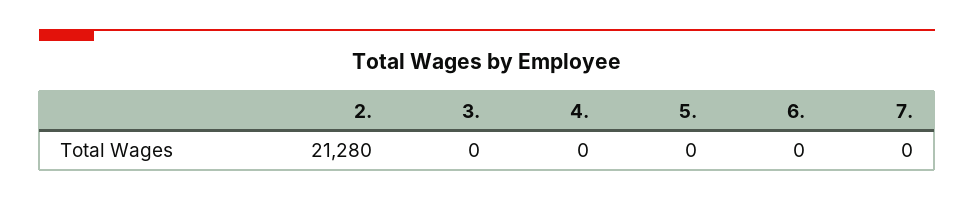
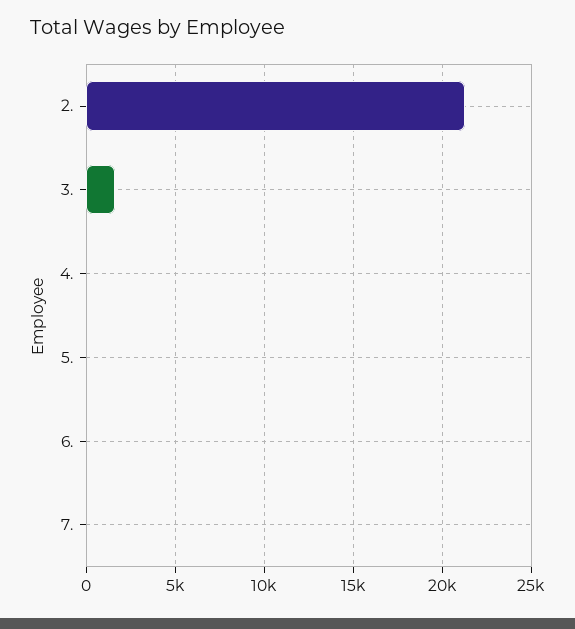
  {
    "2.": 21280,
-   "3.": 0,
+   "3.": 1500,
    "4.": 0,
    "5.": 0,
    "6.": 0,
    "7.": 0
  }

